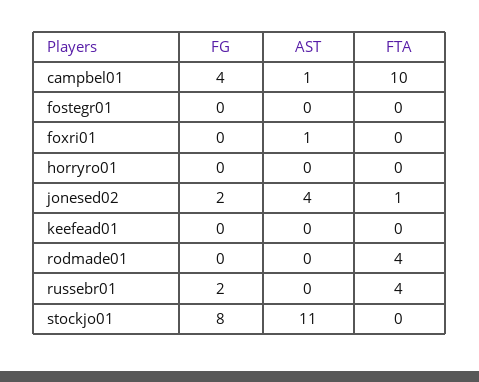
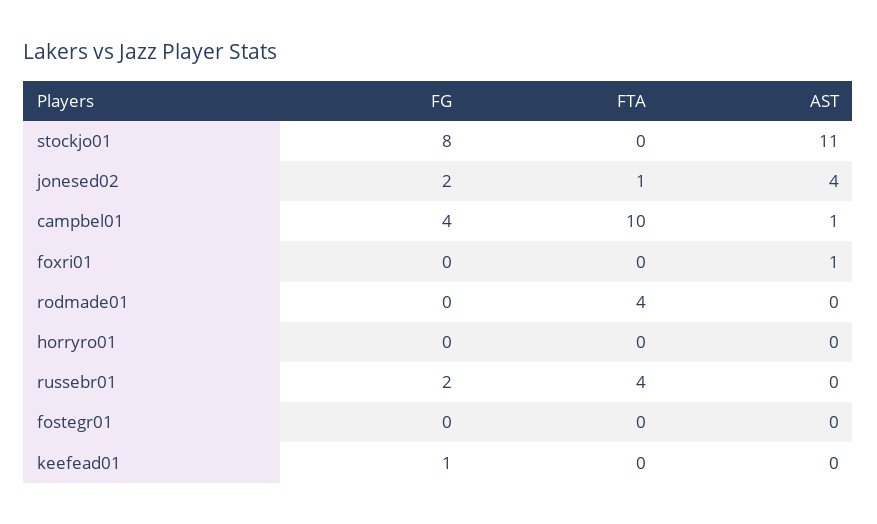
  {
    "FG": {
      "campbel01": 4,
      "fostegr01": 0,
      "foxri01": 0,
      "horryro01": 0,
      "jonesed02": 2,
-     "keefead01": 0,
+     "keefead01": 1,
      "rodmade01": 0,
      "russebr01": 2,
      "stockjo01": 8
    },
    "AST": {
      "campbel01": 1,
      "fostegr01": 0,
      "foxri01": 1,
      "horryro01": 0,
      "jonesed02": 4,
      "keefead01": 0,
      "rodmade01": 0,
      "russebr01": 0,
      "stockjo01": 11
    },
    "FTA": {
      "campbel01": 10,
      "fostegr01": 0,
      "foxri01": 0,
      "horryro01": 0,
      "jonesed02": 1,
      "keefead01": 0,
      "rodmade01": 4,
      "russebr01": 4,
      "stockjo01": 0
    }
  }

